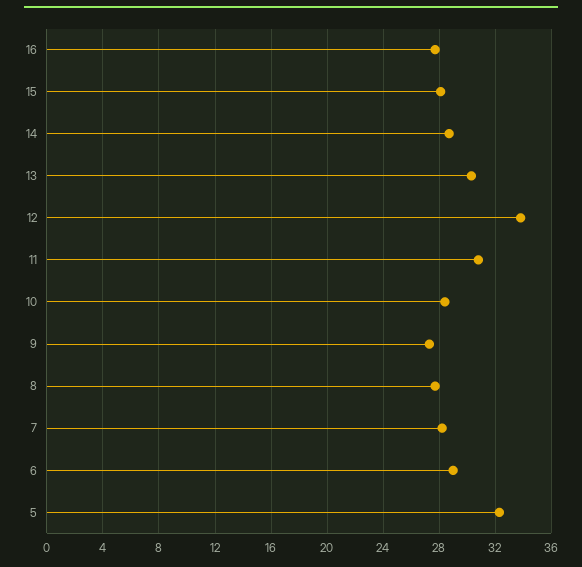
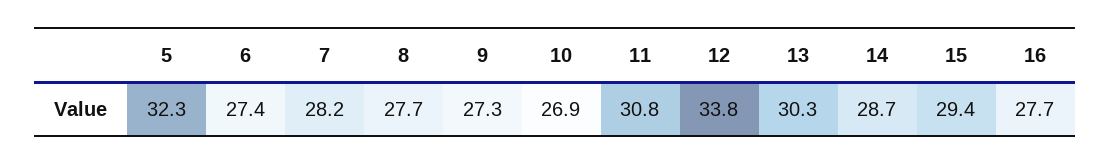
  {
    "16": 27.7,
-   "15": 28,
+   "15": 29.4,
    "14": 28.7,
    "13": 30.3,
    "12": 33.8,
    "11": 30.8,
-   "10": 28.5,
+   "10": 26.9,
    "9": 27.3,
    "8": 27.7,
    "7": 28.2,
-   "6": 29,
+   "6": 27.4,
    "5": 32.3
  }

